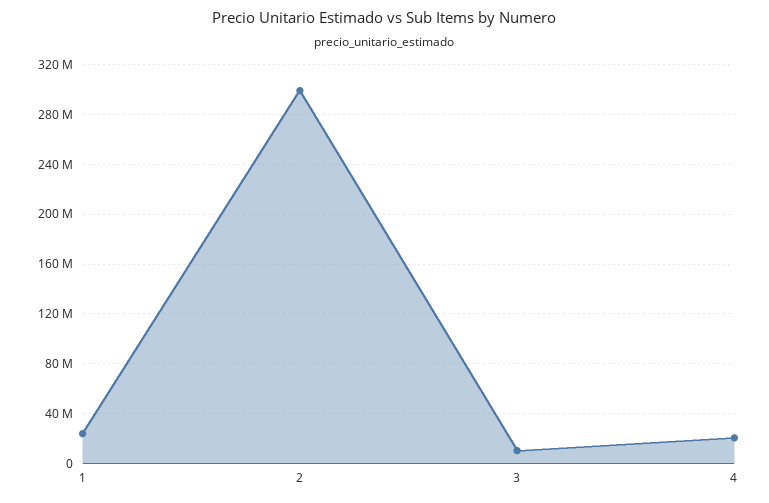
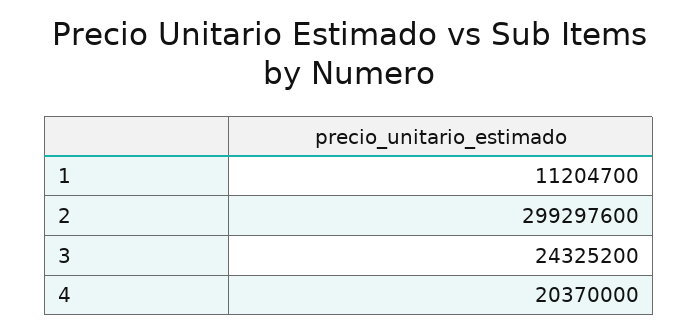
  {
-   "1": 25000000,
+   "1": 11204700,
    "2": 299297600,
-   "3": 10000000,
+   "3": 24325200,
    "4": 20370000
  }

